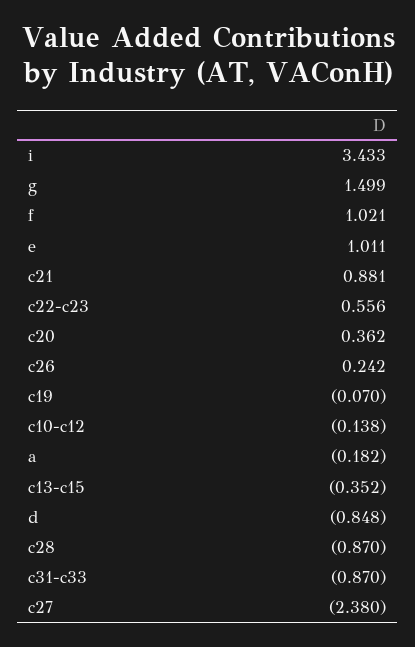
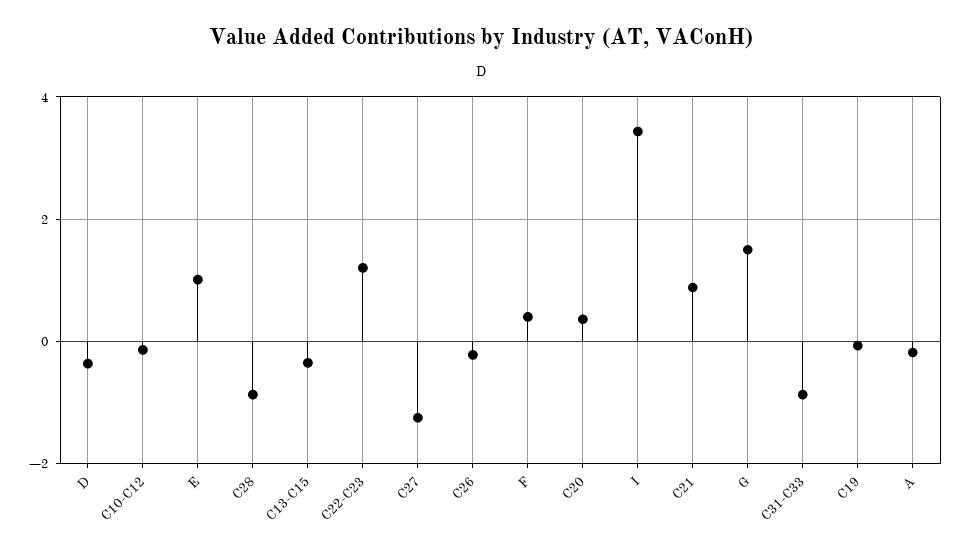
  {
    "i": 3.433,
    "g": 1.499,
-   "f": 1.021,
+   "f": 0.4,
    "e": 1.011,
    "c21": 0.881,
-   "c22-c23": 0.556,
+   "c22-c23": 1.2,
    "c20": 0.362,
-   "c26": 0.242,
+   "c26": -0.2,
    "c19": -0.07,
    "c10-c12": -0.138,
    "a": -0.182,
    "c13-c15": -0.352,
-   "d": -0.848,
+   "d": -0.4,
    "c28": -0.87,
    "c31-c33": -0.87,
-   "c27": -2.38
+   "c27": -1.2
  }

